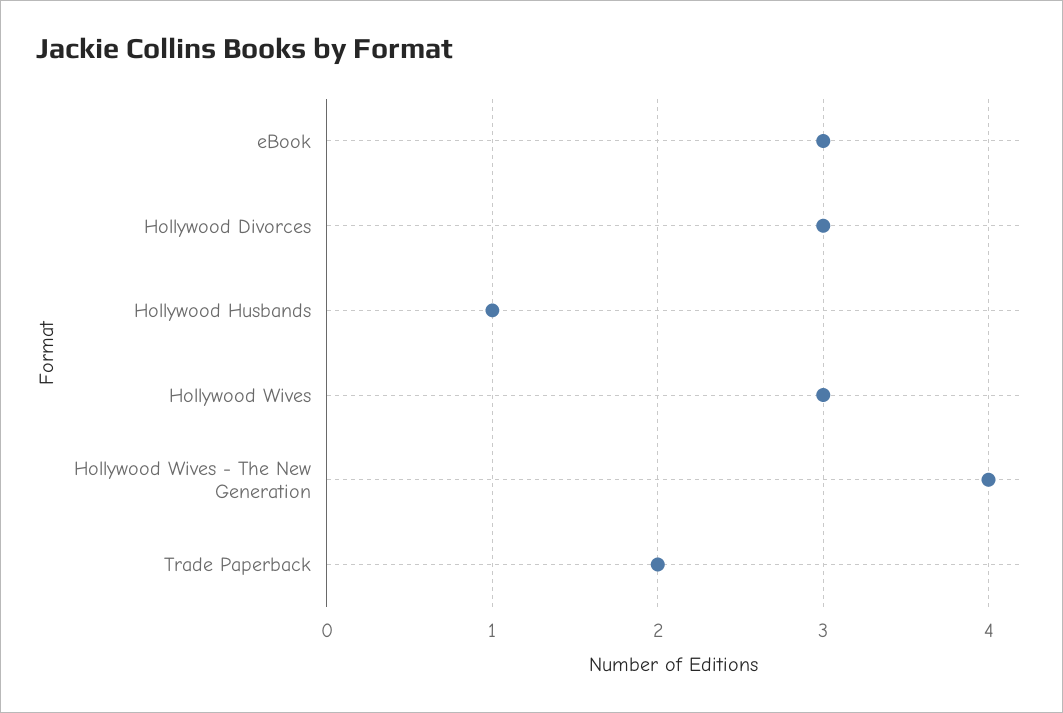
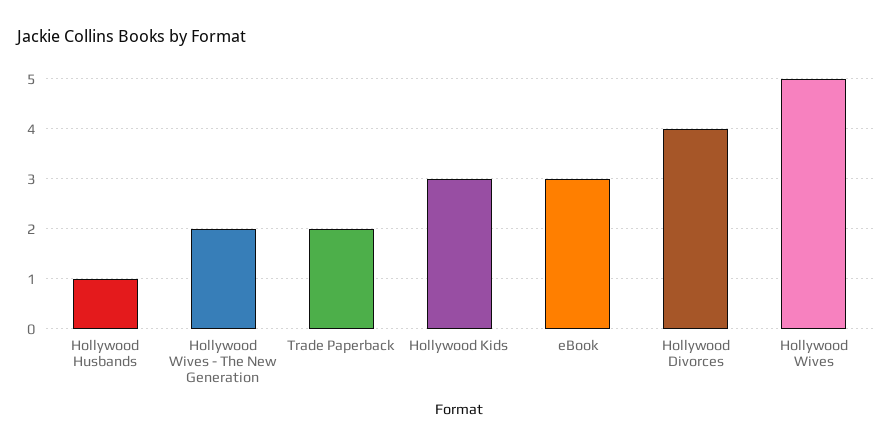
  {
    "eBook": 3,
-   "Hollywood Divorces": 3,
+   "Hollywood Divorces": 4,
    "Hollywood Husbands": 1,
-   "Hollywood Wives": 3,
+   "Hollywood Wives": 5,
-   "Hollywood Wives - The New Generation": 4,
+   "Hollywood Wives - The New Generation": 2,
-   "Trade Paperback": 2
+   "Trade Paperback": 2,
+   "Hollywood Kids": 3
  }

